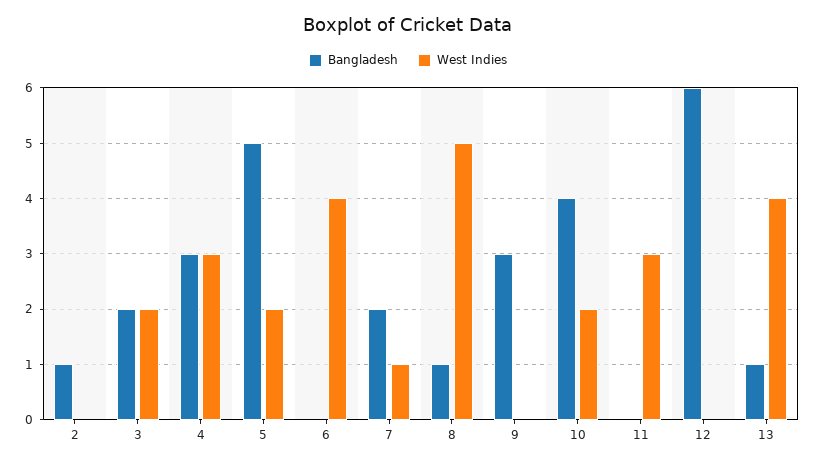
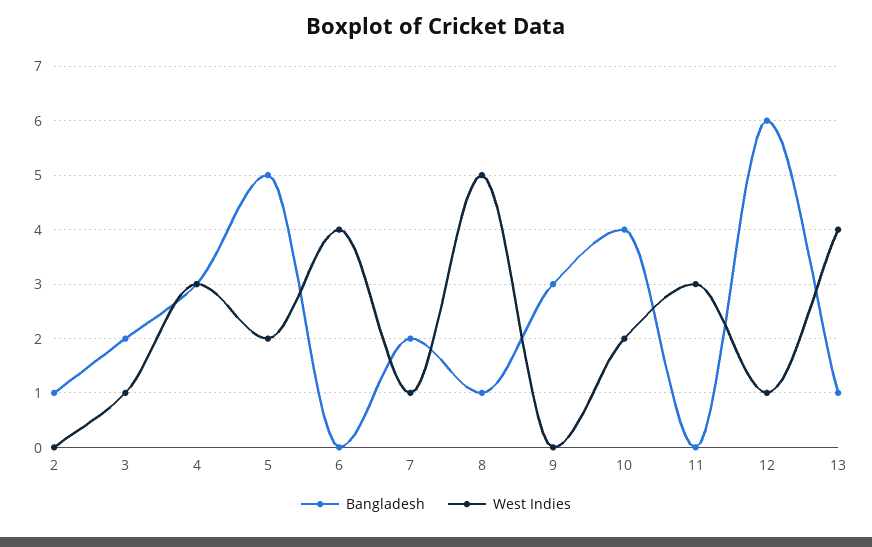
  {
    "Bangladesh": {
      "2": 1,
      "3": 2,
      "4": 3,
      "5": 5,
      "6": 0,
      "7": 2,
      "8": 1,
      "9": 3,
      "10": 4,
      "11": 0,
      "12": 6,
      "13": 1
    },
    "West Indies": {
      "2": 0,
-     "3": 2,
+     "3": 1,
      "4": 3,
      "5": 2,
      "6": 4,
      "7": 1,
      "8": 5,
      "9": 0,
      "10": 2,
      "11": 3,
-     "12": 0,
+     "12": 1,
      "13": 4
    }
  }

